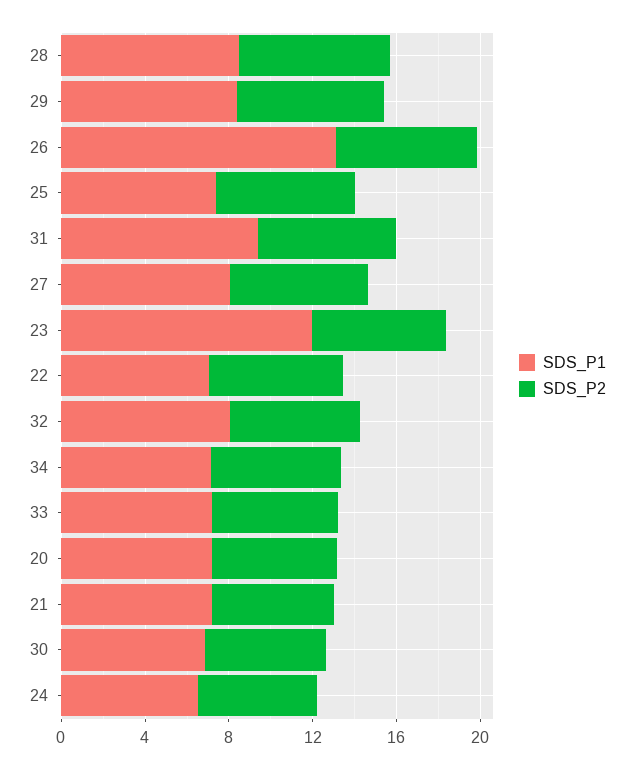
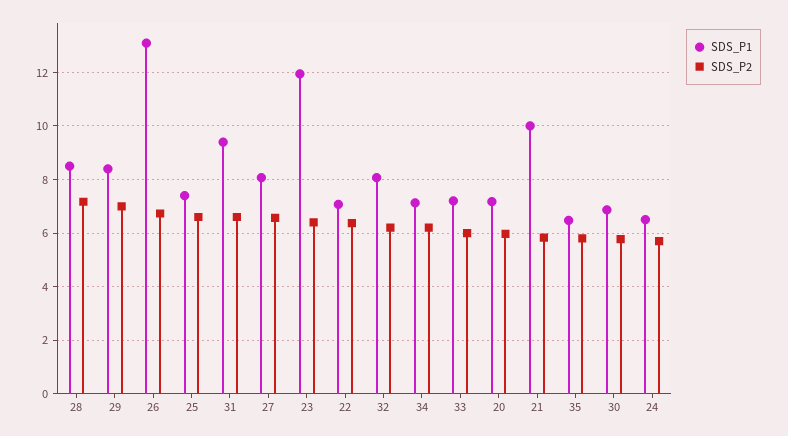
  {
    "SDS_P1": {
      "28": 8.5,
      "29": 8.5,
      "26": 13,
      "25": 7.5,
      "31": 9.5,
      "27": 8,
      "23": 12,
      "22": 7,
      "32": 8,
      "34": 7.25,
      "33": 7.25,
      "20": 7.25,
-     "21": 7,
+     "21": 10,
      "30": 6.75,
-     "24": 6.5
+     "24": 6.5,
+     "35": 6.5
    },
    "SDS_P2": {
      "28": 7.25,
      "29": 7,
      "26": 6.75,
      "25": 6.5,
      "31": 6.5,
      "27": 6.5,
      "23": 6.5,
      "22": 6.25,
      "32": 6.25,
      "34": 6.25,
      "33": 6,
      "20": 6,
      "21": 5.75,
      "30": 5.75,
-     "24": 5.75
+     "24": 5.75,
+     "35": 5.75
    }
  }

